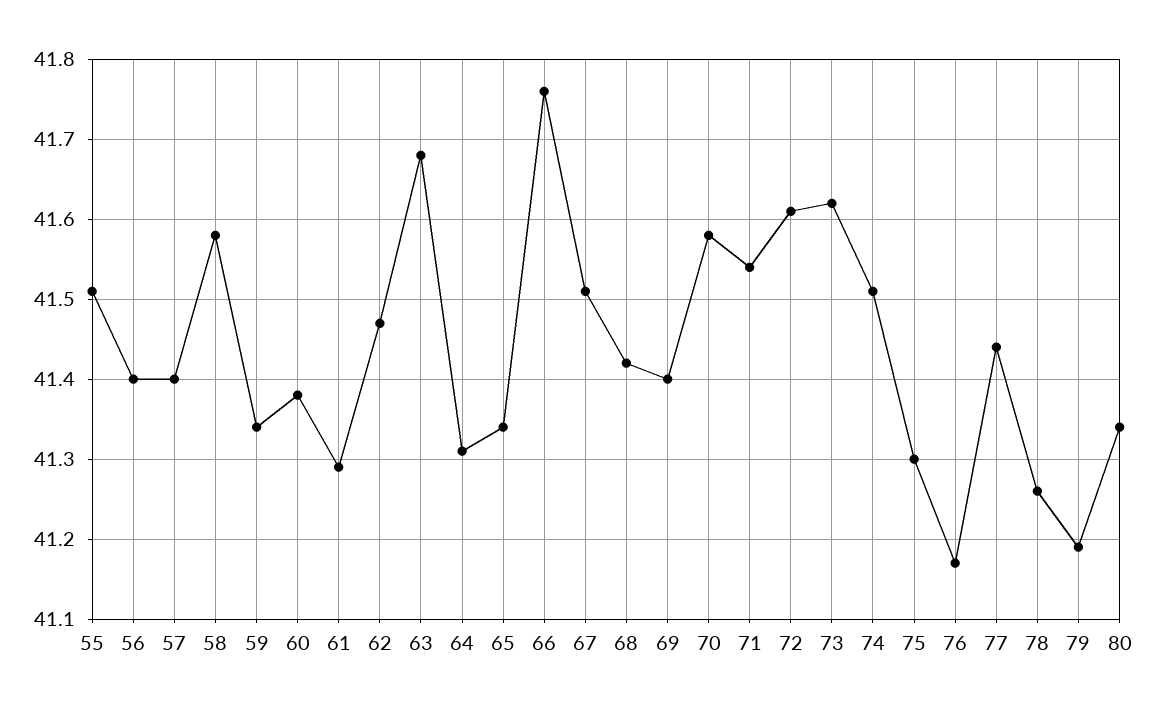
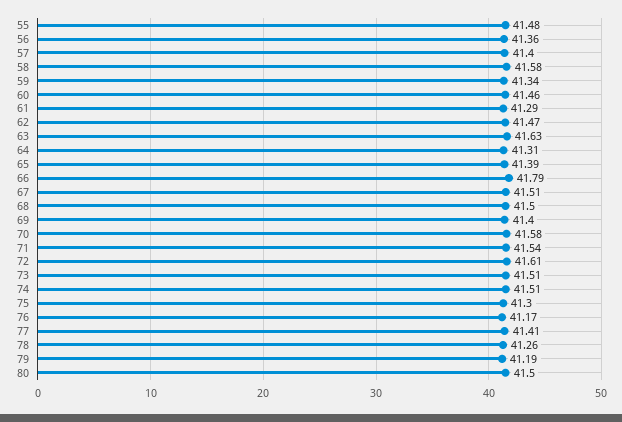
  {
-   "55": 41.51,
+   "55": 41.48,
-   "56": 41.4,
+   "56": 41.36,
    "57": 41.4,
    "58": 41.58,
    "59": 41.34,
-   "60": 41.38,
+   "60": 41.46,
    "61": 41.29,
    "62": 41.47,
-   "63": 41.68,
+   "63": 41.63,
    "64": 41.31,
-   "65": 41.34,
+   "65": 41.39,
-   "66": 41.76,
+   "66": 41.79,
    "67": 41.51,
-   "68": 41.42,
+   "68": 41.5,
    "69": 41.4,
    "70": 41.58,
    "71": 41.54,
    "72": 41.61,
-   "73": 41.62,
+   "73": 41.51,
    "74": 41.51,
    "75": 41.3,
    "76": 41.17,
-   "77": 41.44,
+   "77": 41.41,
    "78": 41.26,
    "79": 41.19,
-   "80": 41.34
+   "80": 41.5
  }

